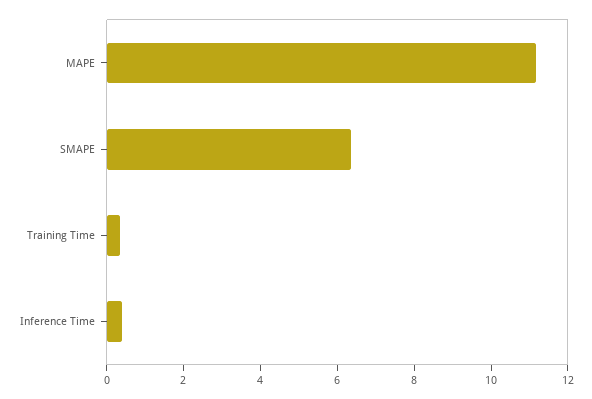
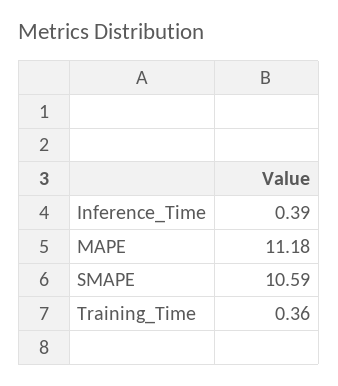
  {
    "MAPE": 11.18,
-   "SMAPE": 6.5,
+   "SMAPE": 10.59,
    "Training Time": 0.36,
    "Inference Time": 0.39
  }

